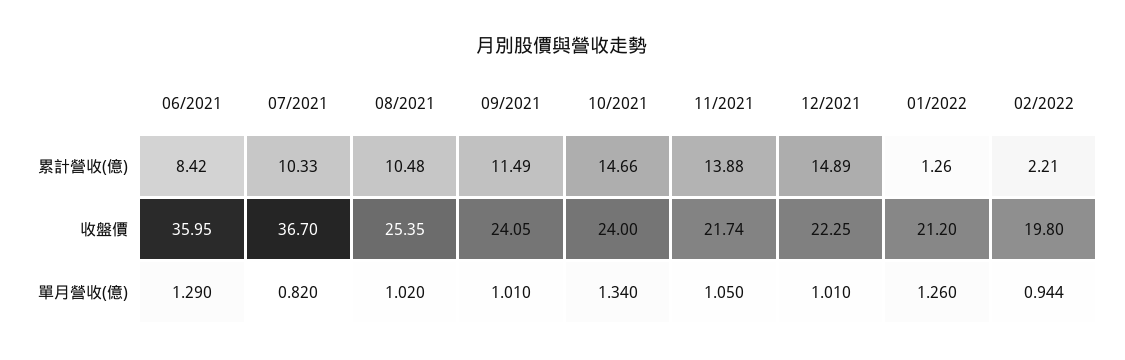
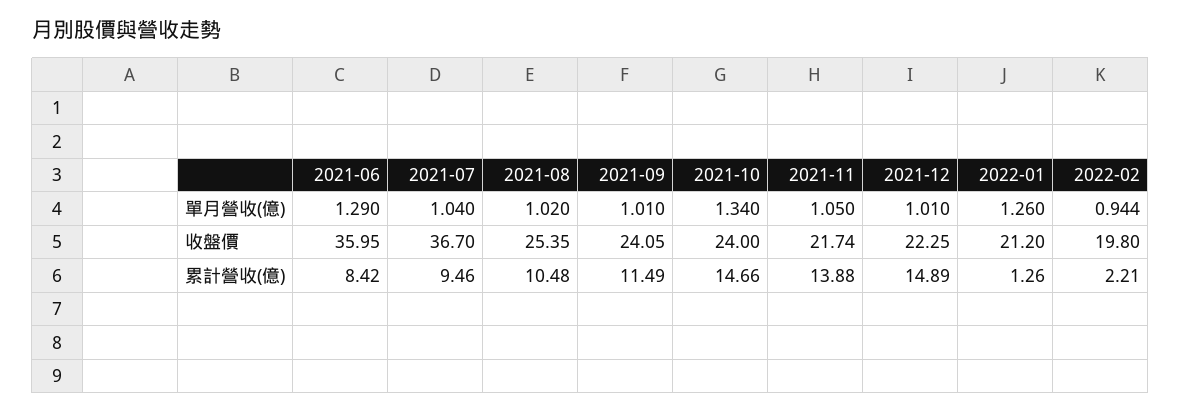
  {
    "06/2021": {
      "累計營收(億)": 8.42,
      "收盤價": 35.95,
      "單月營收(億)": 1.29
    },
    "07/2021": {
-     "累計營收(億)": 10.33,
+     "累計營收(億)": 9.46,
      "收盤價": 36.7,
-     "單月營收(億)": 0.82
+     "單月營收(億)": 1.04
    },
    "08/2021": {
      "累計營收(億)": 10.48,
      "收盤價": 25.35,
      "單月營收(億)": 1.02
    },
    "09/2021": {
      "累計營收(億)": 11.49,
      "收盤價": 24.05,
      "單月營收(億)": 1.01
    },
    "10/2021": {
      "累計營收(億)": 14.66,
      "收盤價": 24,
      "單月營收(億)": 1.34
    },
    "11/2021": {
      "累計營收(億)": 13.88,
      "收盤價": 21.74,
      "單月營收(億)": 1.05
    },
    "12/2021": {
      "累計營收(億)": 14.89,
      "收盤價": 22.25,
      "單月營收(億)": 1.01
    },
    "01/2022": {
      "累計營收(億)": 1.26,
      "收盤價": 21.2,
      "單月營收(億)": 1.26
    },
    "02/2022": {
      "累計營收(億)": 2.21,
      "收盤價": 19.8,
      "單月營收(億)": 0.944
    }
  }

